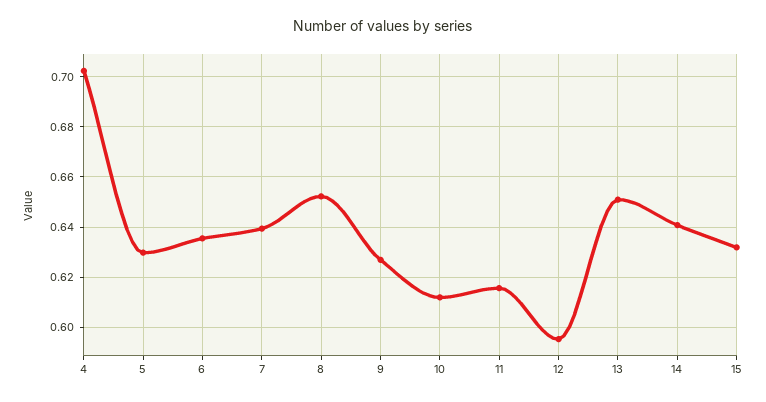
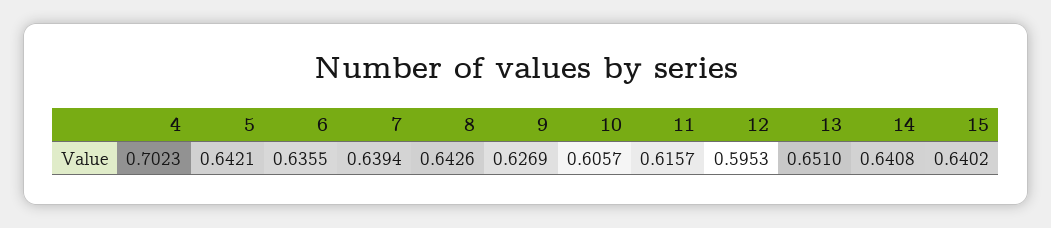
  {
    "4": 0.7023,
-   "5": 0.63,
+   "5": 0.6421,
    "6": 0.6355,
    "7": 0.6394,
-   "8": 0.6525,
+   "8": 0.6426,
    "9": 0.6269,
-   "10": 0.6125,
+   "10": 0.6057,
    "11": 0.6157,
    "12": 0.5953,
    "13": 0.651,
    "14": 0.6408,
-   "15": 0.6325
+   "15": 0.6402
  }

